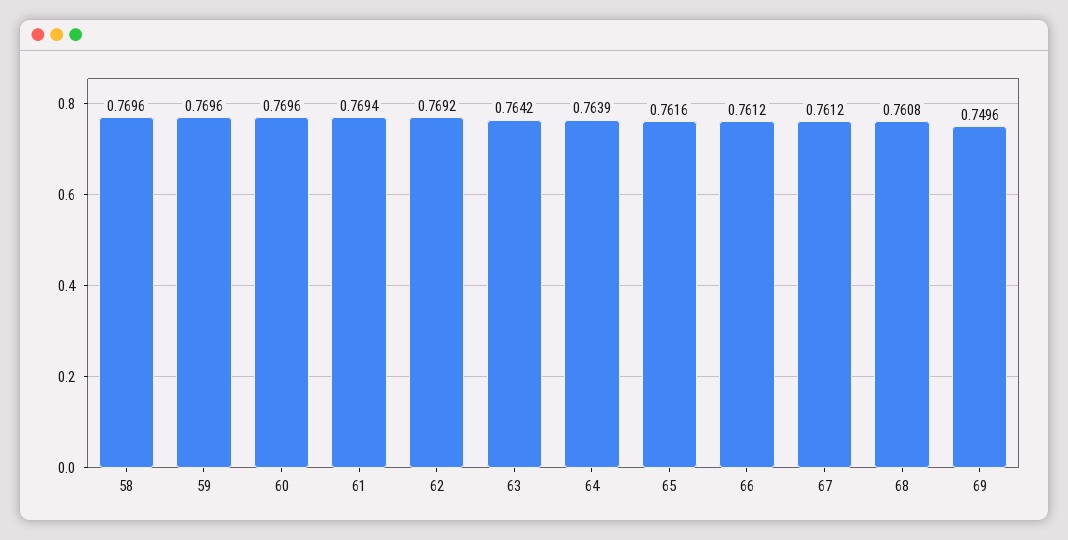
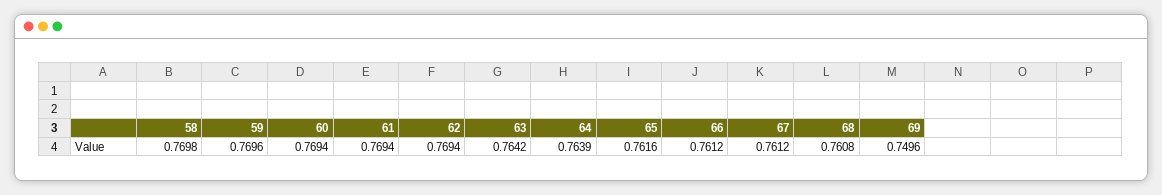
  {
-   "58": 0.7696,
+   "58": 0.7698,
    "59": 0.7696,
-   "60": 0.7696,
+   "60": 0.7694,
    "61": 0.7694,
-   "62": 0.7692,
+   "62": 0.7694,
    "63": 0.7642,
    "64": 0.7639,
    "65": 0.7616,
    "66": 0.7612,
    "67": 0.7612,
    "68": 0.7608,
    "69": 0.7496
  }

